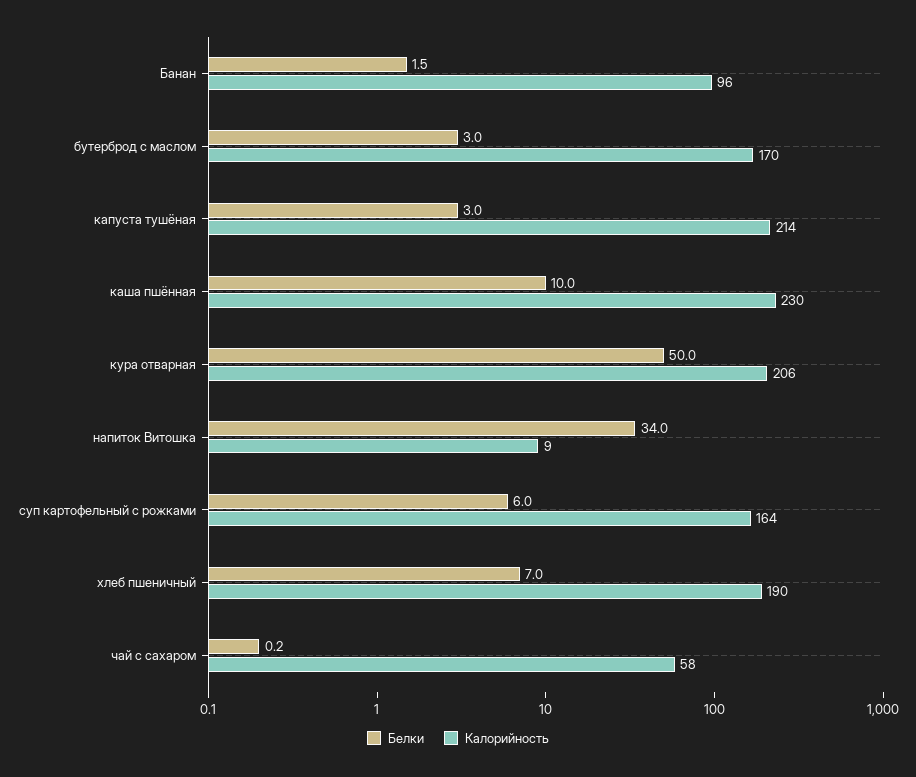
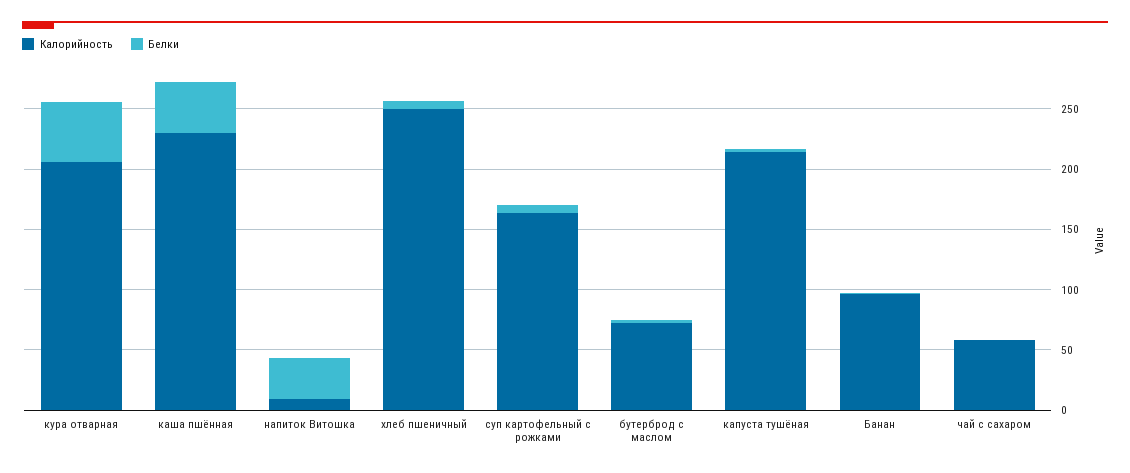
  {
    "Белки": {
      "Банан": 1.5,
      "бутерброд с маслом": 3,
      "капуста тушёная": 3,
-     "каша пшённая": 10,
+     "каша пшённая": 40,
      "кура отварная": 50,
      "напиток Витошка": 34,
      "суп картофельный с рожками": 6,
      "хлеб пшеничный": 7,
      "чай с сахаром": 0.2
    },
    "Калорийность": {
      "Банан": 96,
-     "бутерброд с маслом": 170,
+     "бутерброд с маслом": 70,
      "капуста тушёная": 214,
      "каша пшённая": 230,
      "кура отварная": 206,
      "напиток Витошка": 9,
      "суп картофельный с рожками": 164,
-     "хлеб пшеничный": 190,
+     "хлеб пшеничный": 250,
      "чай с сахаром": 58
    }
  }

